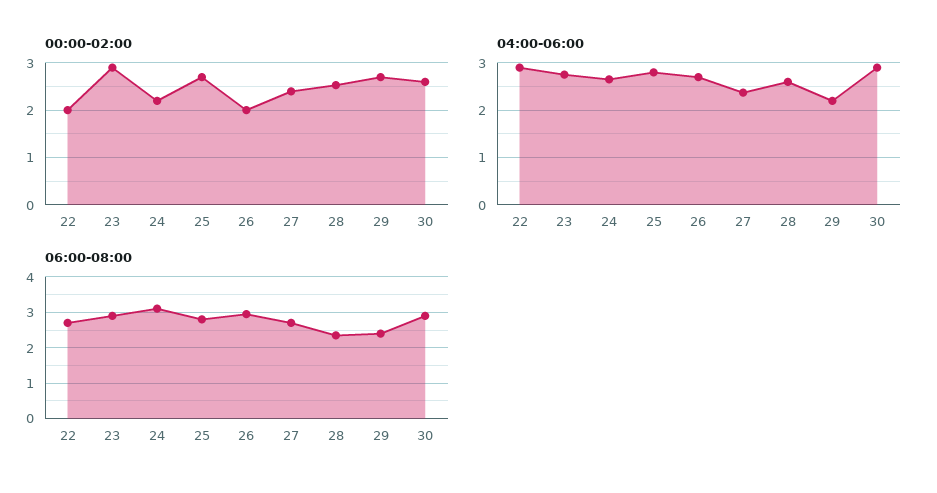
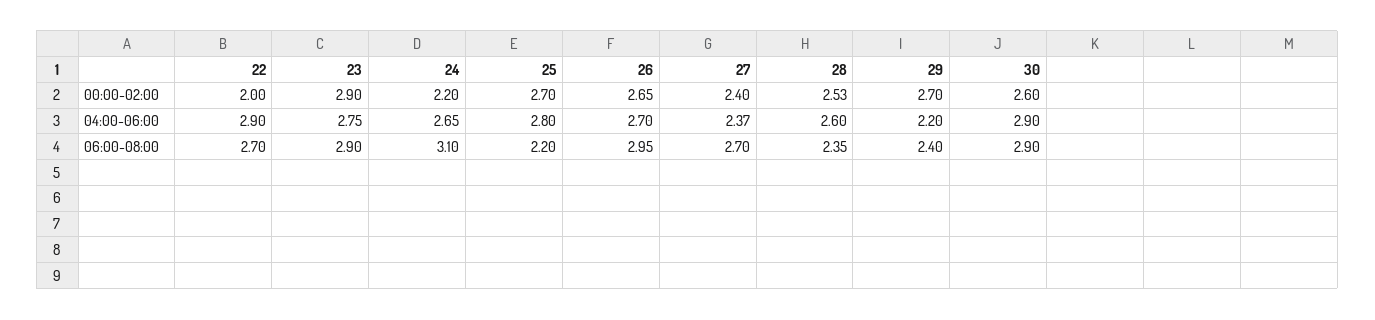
  {
    "00:00-02:00": {
      "22": 2,
      "23": 2.9,
      "24": 2.2,
      "25": 2.7,
-     "26": 2,
+     "26": 2.65,
      "27": 2.4,
      "28": 2.53,
      "29": 2.7,
      "30": 2.6
    },
    "04:00-06:00": {
      "22": 2.9,
      "23": 2.75,
      "24": 2.65,
      "25": 2.8,
      "26": 2.7,
      "27": 2.37,
      "28": 2.6,
      "29": 2.2,
      "30": 2.9
    },
    "06:00-08:00": {
      "22": 2.7,
      "23": 2.9,
      "24": 3.1,
-     "25": 2.8,
+     "25": 2.2,
      "26": 2.95,
      "27": 2.7,
      "28": 2.35,
      "29": 2.4,
      "30": 2.9
    }
  }

